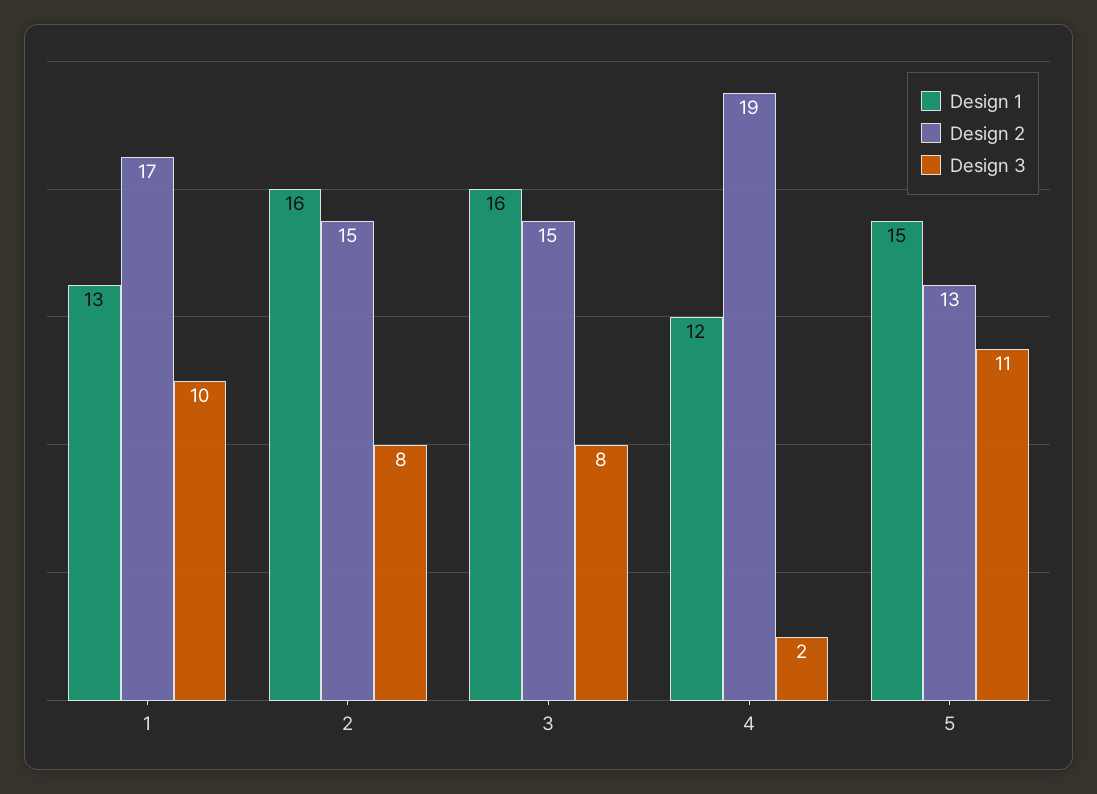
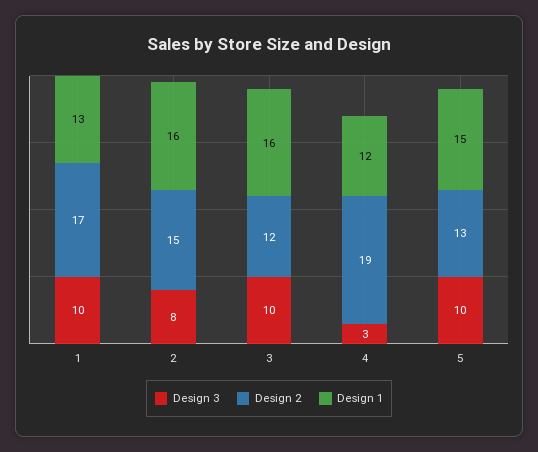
  {
    "Design 1": {
      "1": 13,
      "2": 16,
      "3": 16,
      "4": 12,
      "5": 15
    },
    "Design 2": {
      "1": 17,
      "2": 15,
-     "3": 15,
+     "3": 12,
      "4": 19,
      "5": 13
    },
    "Design 3": {
      "1": 10,
      "2": 8,
-     "3": 8,
+     "3": 10,
-     "4": 2,
+     "4": 3,
-     "5": 11
+     "5": 10
    }
  }

